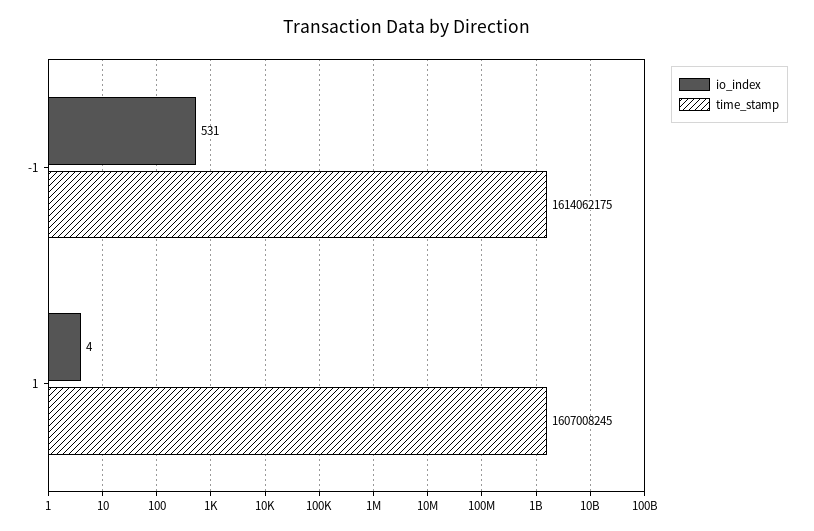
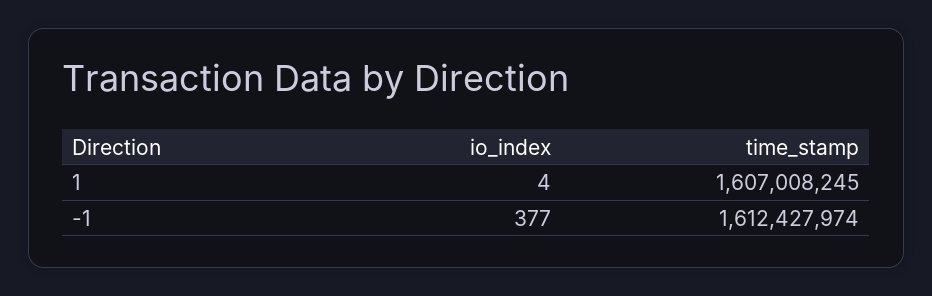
  {
    "io_index": {
-     "-1": 531,
+     "-1": 377,
      "1": 4
    },
    "time_stamp": {
-     "-1": 1614062175,
+     "-1": 1612427974,
      "1": 1607008245
    }
  }

